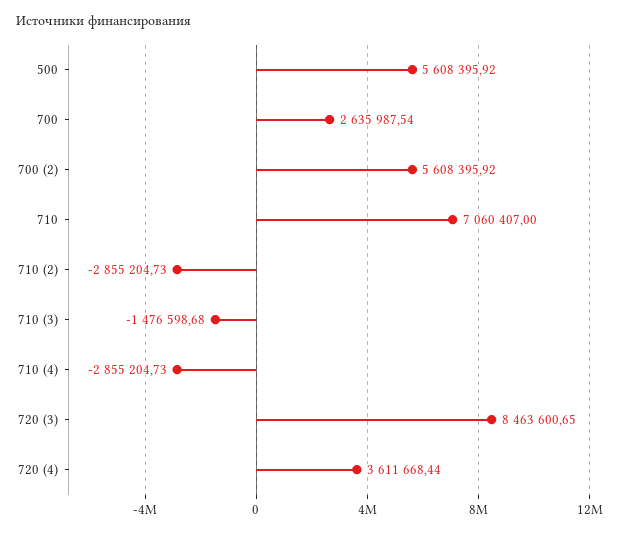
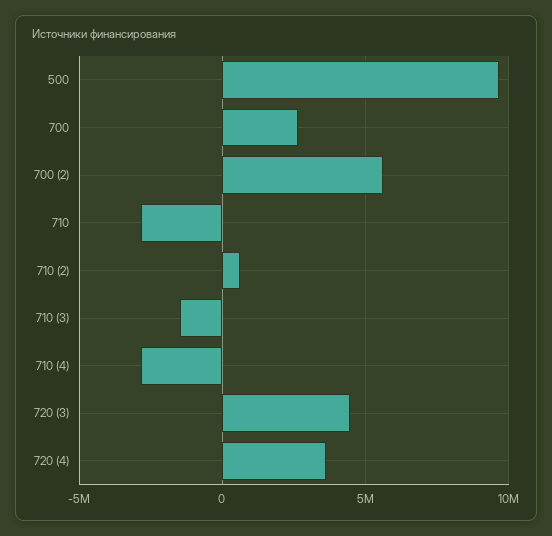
  {
-   "500": 5608395.92,
+   "500": 9500000,
    "700": 2635987.54,
    "700 (2)": 5608395.92,
-   "710": 7060407,
+   "710": -3000000,
-   "710 (2)": -2855204.73,
+   "710 (2)": 500000,
    "710 (3)": -1476598.68,
    "710 (4)": -2855204.73,
-   "720 (3)": 8463600.65,
+   "720 (3)": 4500000,
    "720 (4)": 3611668.44
  }

